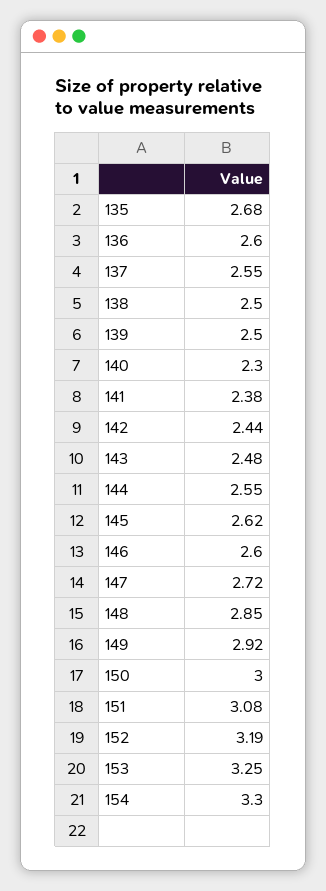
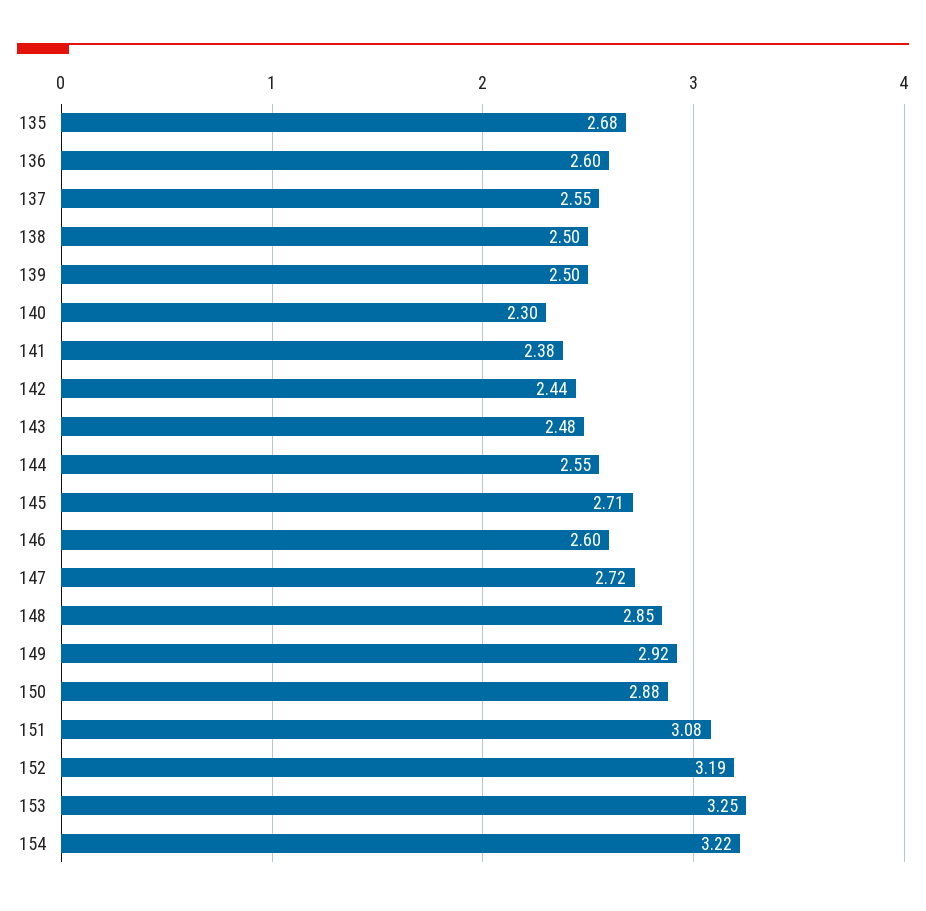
  {
    "135": 2.68,
    "136": 2.6,
    "137": 2.55,
    "138": 2.5,
    "139": 2.5,
    "140": 2.3,
    "141": 2.38,
    "142": 2.44,
    "143": 2.48,
    "144": 2.55,
-   "145": 2.62,
+   "145": 2.71,
    "146": 2.6,
    "147": 2.72,
    "148": 2.85,
    "149": 2.92,
-   "150": 3,
+   "150": 2.88,
    "151": 3.08,
    "152": 3.19,
    "153": 3.25,
-   "154": 3.3
+   "154": 3.22
  }

